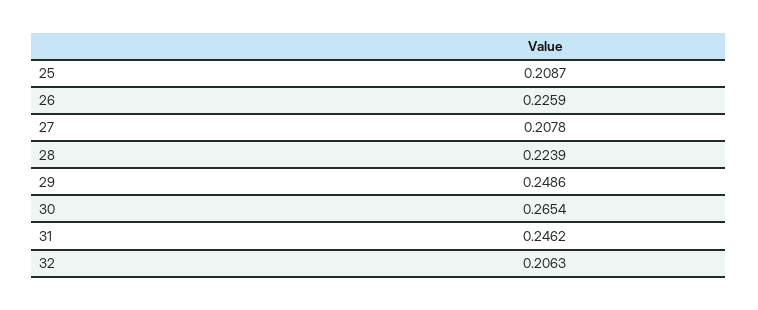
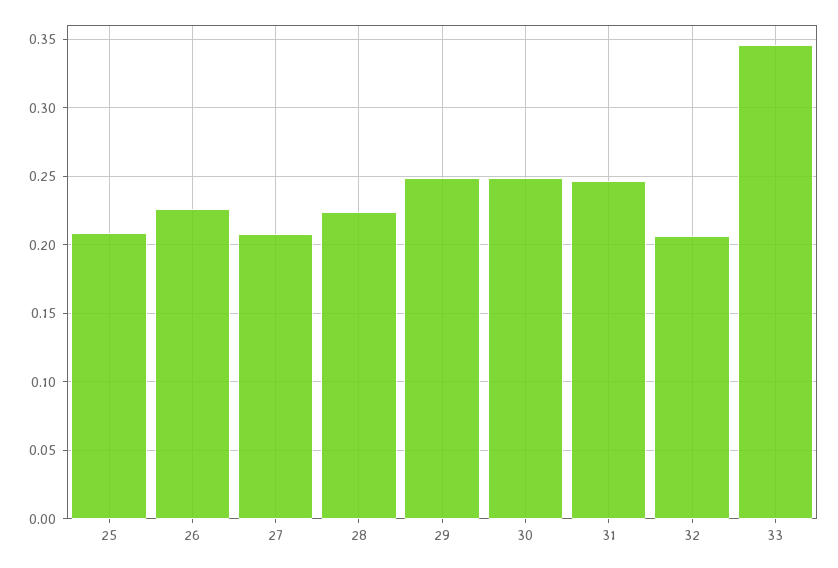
  {
    "25": 0.2087,
    "26": 0.2259,
    "27": 0.2078,
    "28": 0.2239,
    "29": 0.2486,
-   "30": 0.2654,
+   "30": 0.25,
    "31": 0.2462,
-   "32": 0.2063
+   "32": 0.2063,
+   "33": 0.345
  }

